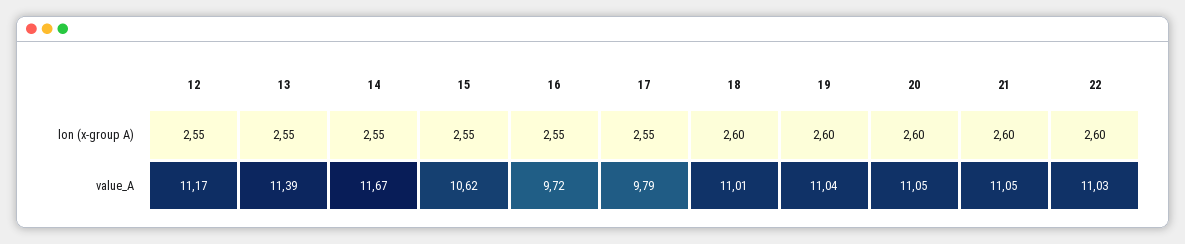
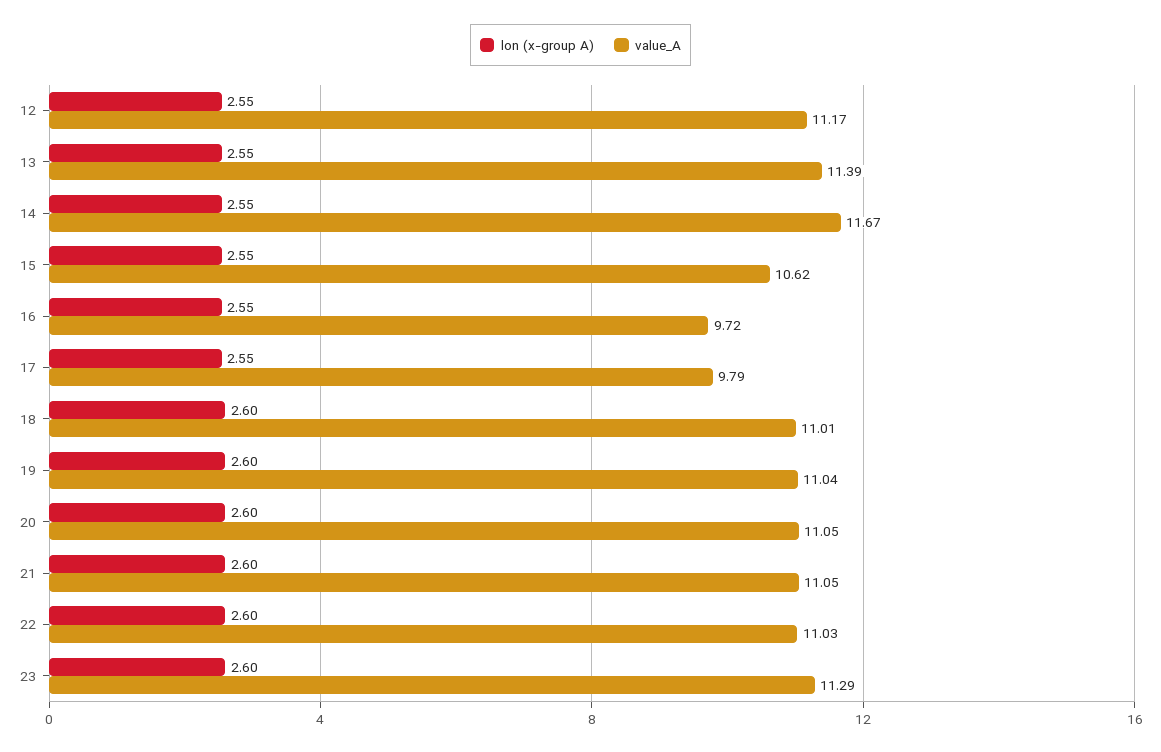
  {
    "lon (x-group A)": {
      "12": 2.55,
      "13": 2.55,
      "14": 2.55,
      "15": 2.55,
      "16": 2.55,
      "17": 2.55,
      "18": 2.6,
      "19": 2.6,
      "20": 2.6,
      "21": 2.6,
-     "22": 2.6
+     "22": 2.6,
+     "23": 2.6
    },
    "value_A": {
      "12": 11.17,
      "13": 11.39,
      "14": 11.67,
      "15": 10.62,
      "16": 9.72,
      "17": 9.79,
      "18": 11.01,
      "19": 11.04,
      "20": 11.05,
      "21": 11.05,
-     "22": 11.03
+     "22": 11.03,
+     "23": 11.29
    }
  }

